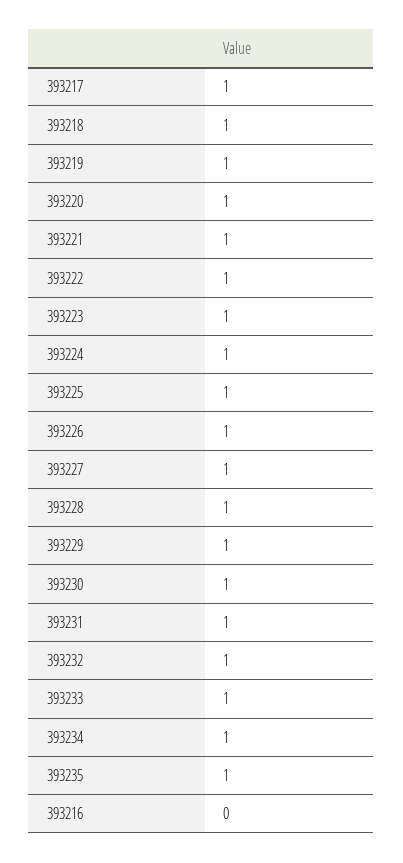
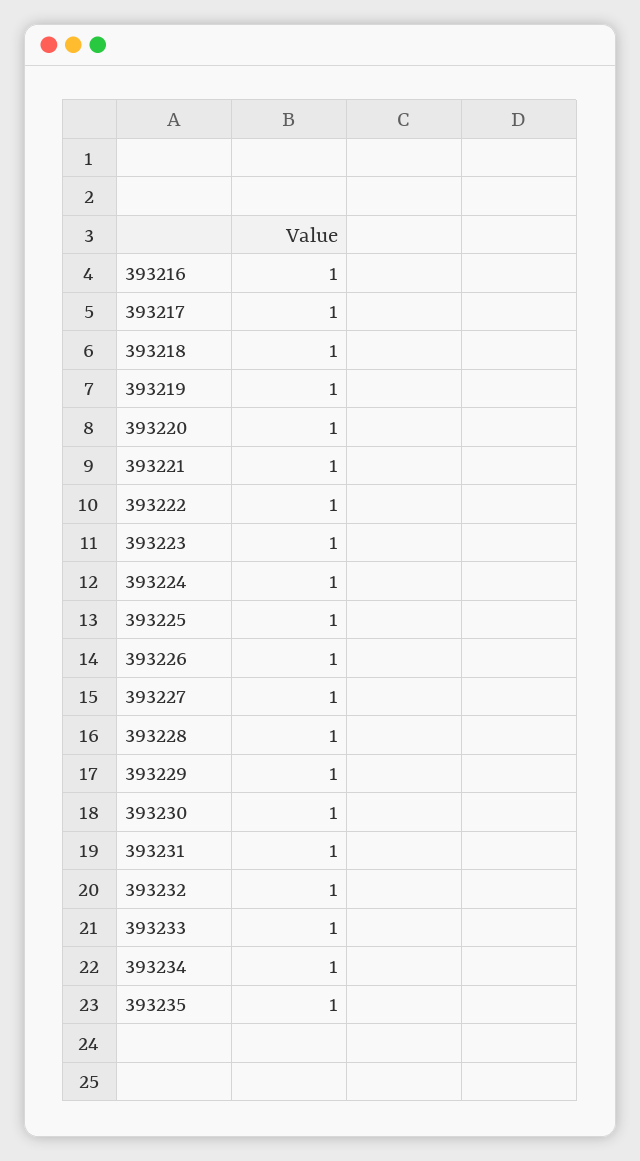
  {
    "393217": 1,
    "393218": 1,
    "393219": 1,
    "393220": 1,
    "393221": 1,
    "393222": 1,
    "393223": 1,
    "393224": 1,
    "393225": 1,
    "393226": 1,
    "393227": 1,
    "393228": 1,
    "393229": 1,
    "393230": 1,
    "393231": 1,
    "393232": 1,
    "393233": 1,
    "393234": 1,
    "393235": 1,
-   "393216": 0
+   "393216": 1
  }

